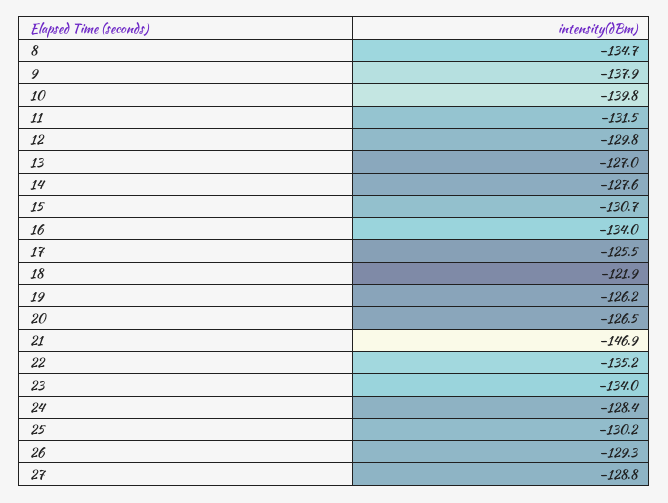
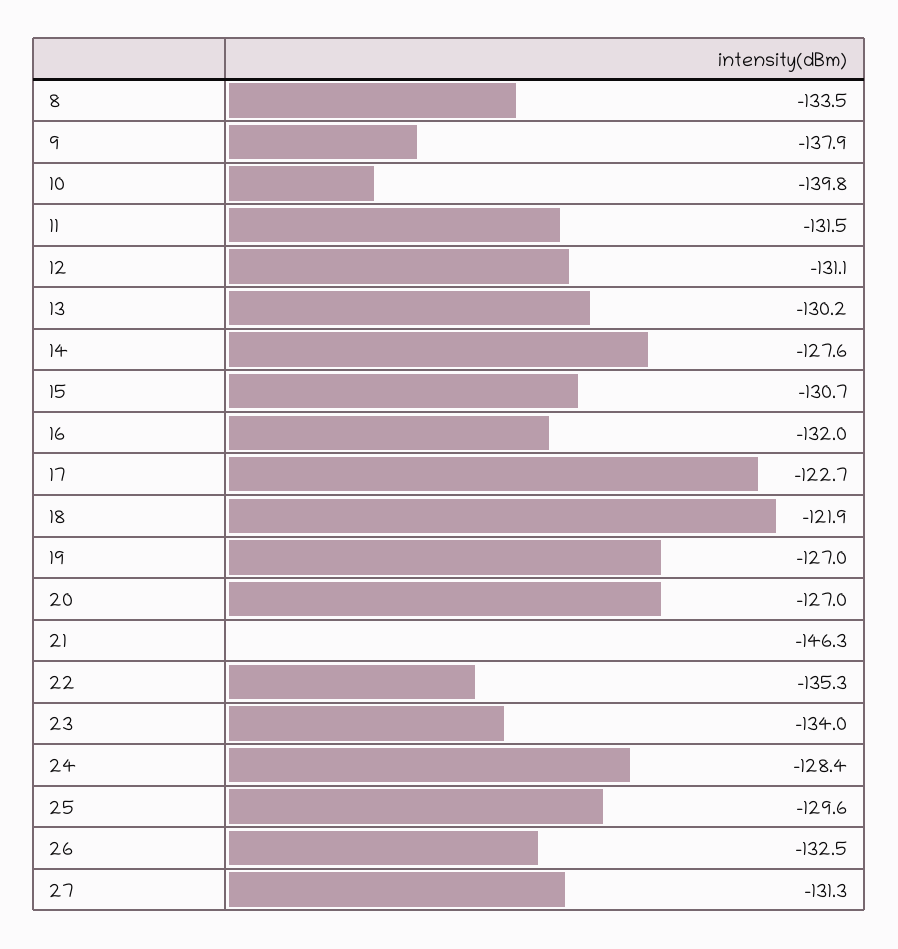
  {
-   "8": -134.7,
+   "8": -133.5,
    "9": -137.9,
    "10": -139.8,
    "11": -131.5,
-   "12": -129.8,
+   "12": -131.1,
-   "13": -127,
+   "13": -130.2,
    "14": -127.6,
    "15": -130.7,
-   "16": -134,
+   "16": -132,
-   "17": -125.5,
+   "17": -122.7,
    "18": -121.9,
-   "19": -126.2,
+   "19": -127,
-   "20": -126.5,
+   "20": -127,
-   "21": -146.9,
+   "21": -146.3,
-   "22": -135.2,
+   "22": -135.3,
    "23": -134,
    "24": -128.4,
-   "25": -130.2,
+   "25": -129.6,
-   "26": -129.3,
+   "26": -132.5,
-   "27": -128.8
+   "27": -131.3
  }

